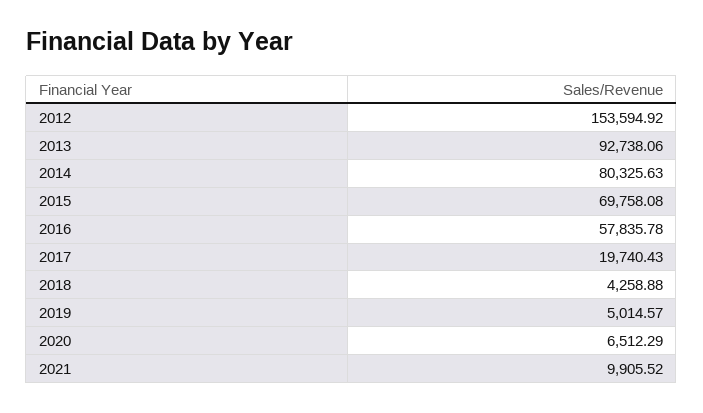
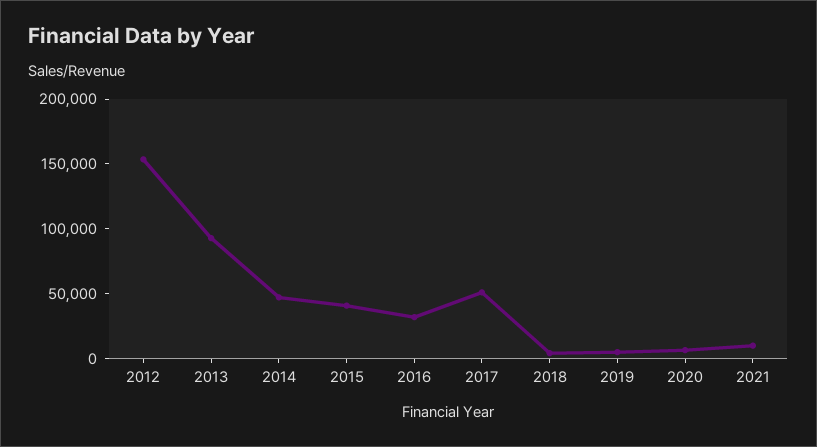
  {
    "2012": 153594.92,
    "2013": 92738.06,
-   "2014": 80325.63,
+   "2014": 50000,
-   "2015": 69758.08,
+   "2015": 40000,
-   "2016": 57835.78,
+   "2016": 30000,
-   "2017": 19740.43,
+   "2017": 50000,
    "2018": 4258.88,
    "2019": 5014.57,
    "2020": 6512.29,
    "2021": 9905.52
  }

